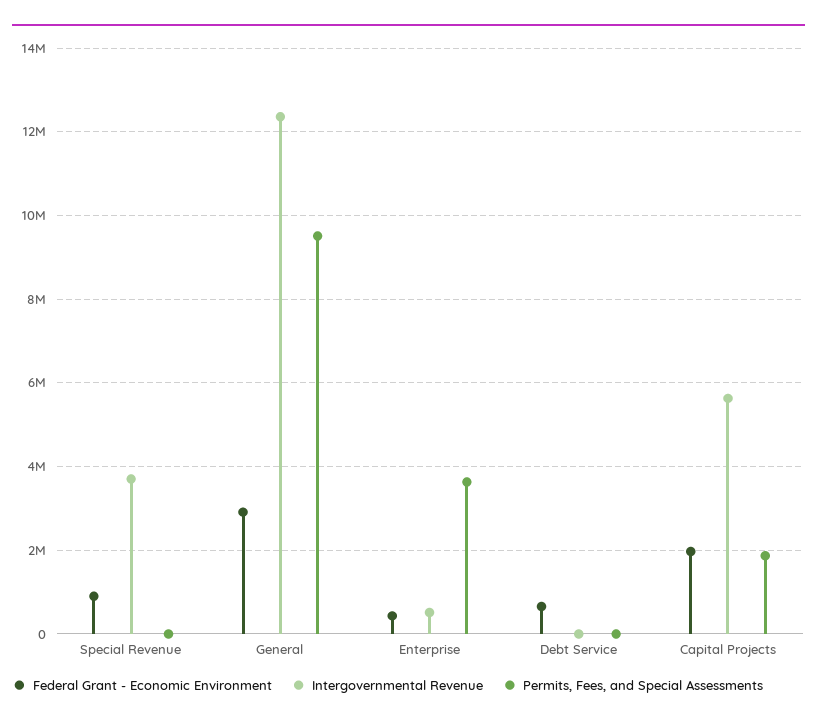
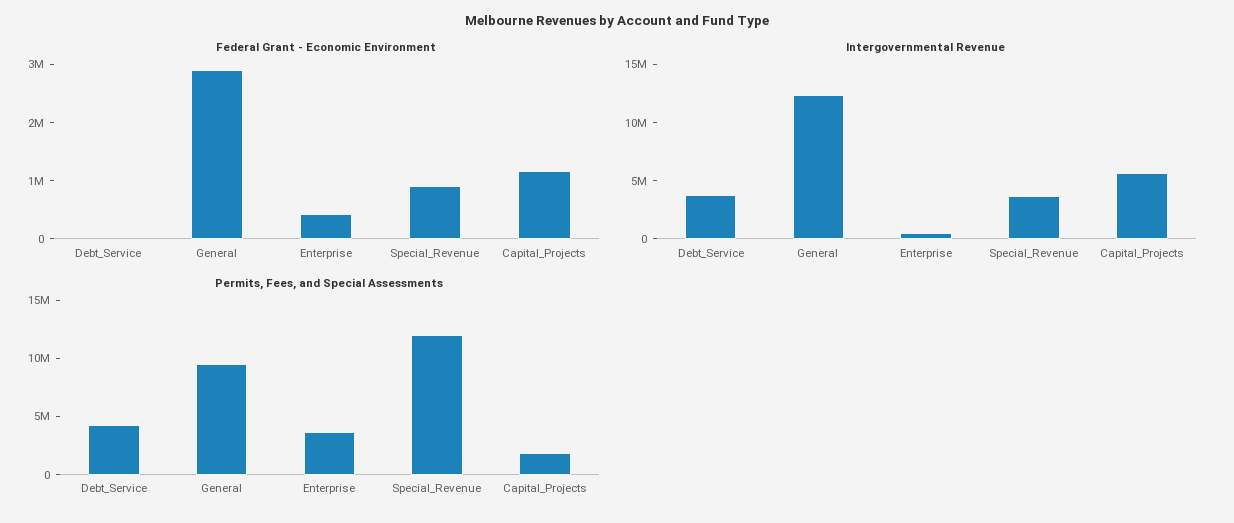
  {
    "Federal Grant - Economic Environment": {
      "Special Revenue": 1000000,
      "General": 3000000,
      "Enterprise": 400000,
-     "Debt Service": 600000,
+     "Debt Service": 0,
-     "Capital Projects": 2000000
+     "Capital Projects": 1200000
    },
    "Intergovernmental Revenue": {
      "Special Revenue": 3800000,
      "General": 12400000,
      "Enterprise": 600000,
-     "Debt Service": 0,
+     "Debt Service": 4000000,
      "Capital Projects": 5600000
    },
    "Permits, Fees, and Special Assessments": {
-     "Special Revenue": 0,
+     "Special Revenue": 12000000,
      "General": 9600000,
      "Enterprise": 3600000,
-     "Debt Service": 0,
+     "Debt Service": 4000000,
      "Capital Projects": 1800000
    }
  }

